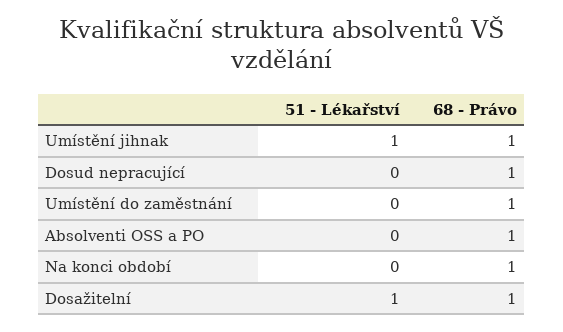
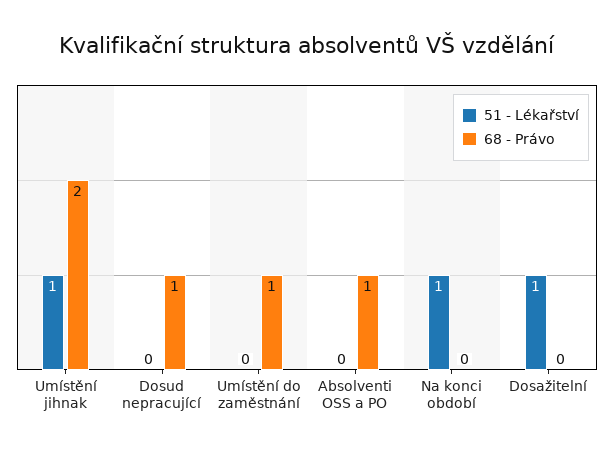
  {
    "51 - Lékařství": {
      "Umístění jihnak": 1,
      "Dosud nepracující": 0,
      "Umístění do zaměstnání": 0,
      "Absolventi OSS a PO": 0,
-     "Na konci období": 0,
+     "Na konci období": 1,
      "Dosažitelní": 1
    },
    "68 - Právo": {
-     "Umístění jihnak": 1,
+     "Umístění jihnak": 2,
      "Dosud nepracující": 1,
      "Umístění do zaměstnání": 1,
      "Absolventi OSS a PO": 1,
-     "Na konci období": 1,
+     "Na konci období": 0,
-     "Dosažitelní": 1
+     "Dosažitelní": 0
    }
  }

